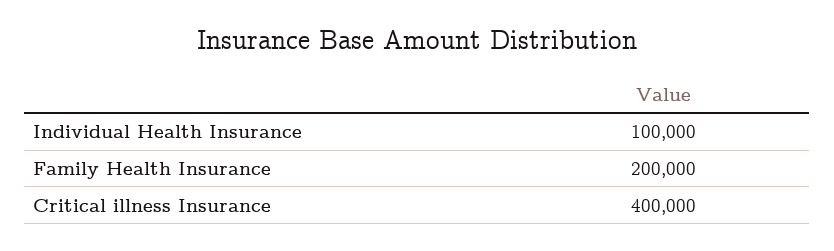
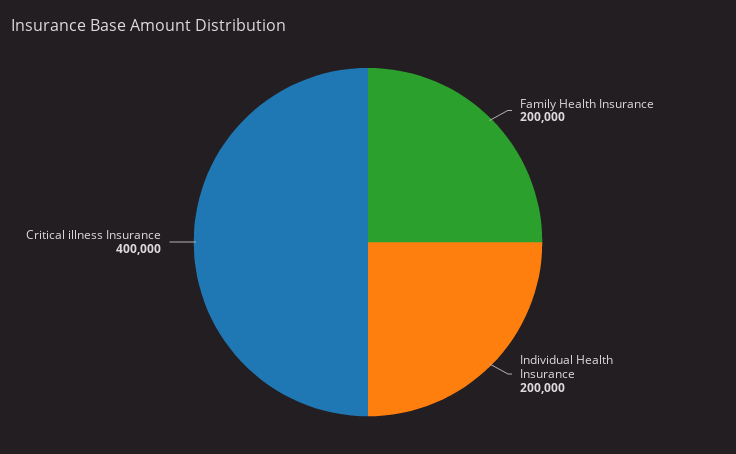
  {
-   "Individual Health Insurance": 100000,
+   "Individual Health Insurance": 200000,
    "Family Health Insurance": 200000,
    "Critical illness Insurance": 400000
  }

